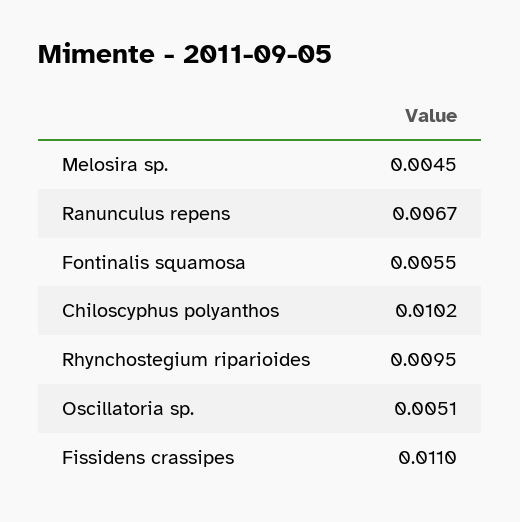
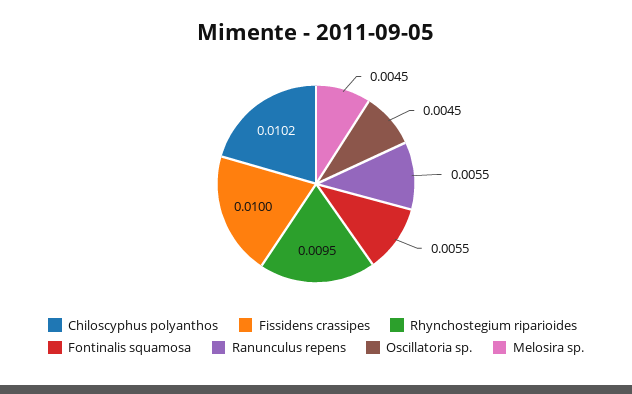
  {
    "Melosira sp.": 0.0045,
-   "Ranunculus repens": 0.0067,
+   "Ranunculus repens": 0.0055,
    "Fontinalis squamosa": 0.0055,
    "Chiloscyphus polyanthos": 0.0102,
    "Rhynchostegium riparioides": 0.0095,
-   "Oscillatoria sp.": 0.0051,
+   "Oscillatoria sp.": 0.0045,
-   "Fissidens crassipes": 0.011
+   "Fissidens crassipes": 0.01
  }

